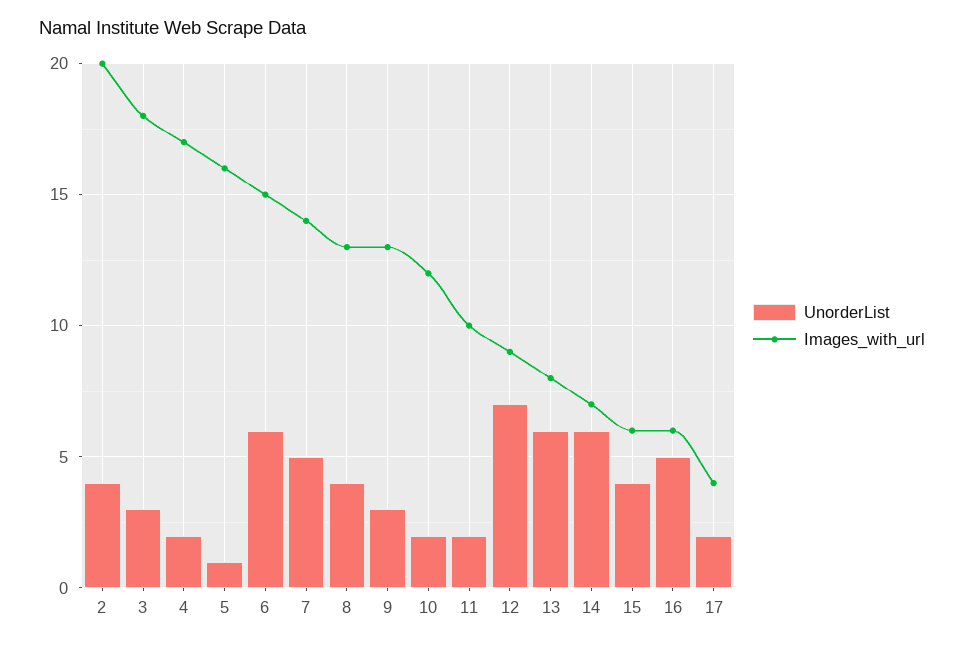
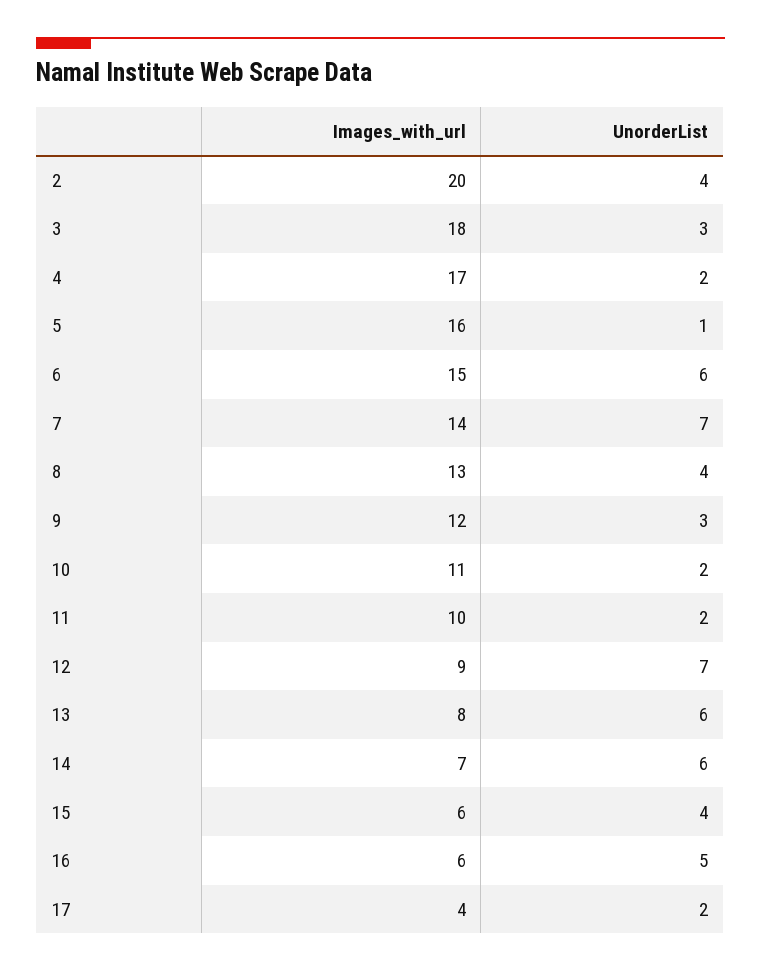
  {
    "UnorderList": {
      "2": 4,
      "3": 3,
      "4": 2,
      "5": 1,
      "6": 6,
-     "7": 5,
+     "7": 7,
      "8": 4,
      "9": 3,
      "10": 2,
      "11": 2,
      "12": 7,
      "13": 6,
      "14": 6,
      "15": 4,
      "16": 5,
      "17": 2
    },
    "Images_with_url": {
      "2": 20,
      "3": 18,
      "4": 17,
      "5": 16,
      "6": 15,
      "7": 14,
      "8": 13,
-     "9": 13,
+     "9": 12,
-     "10": 12,
+     "10": 11,
      "11": 10,
      "12": 9,
      "13": 8,
      "14": 7,
      "15": 6,
      "16": 6,
      "17": 4
    }
  }

